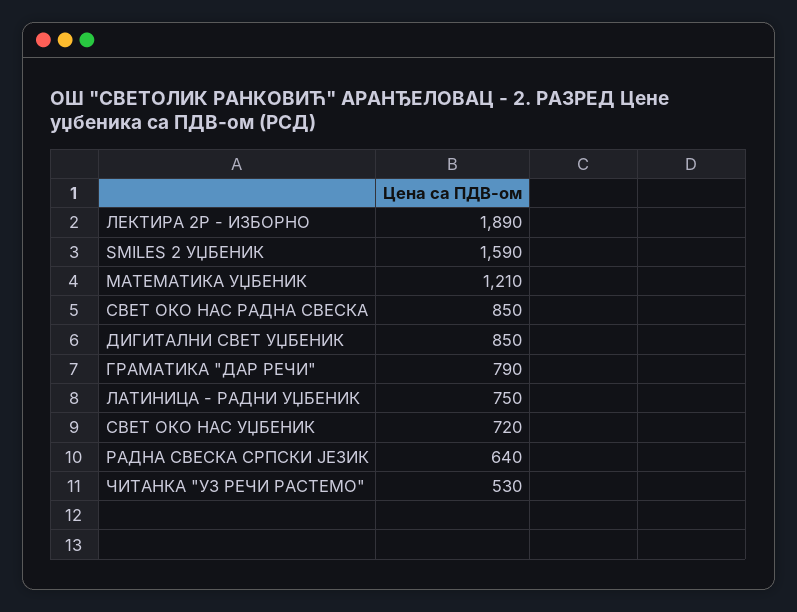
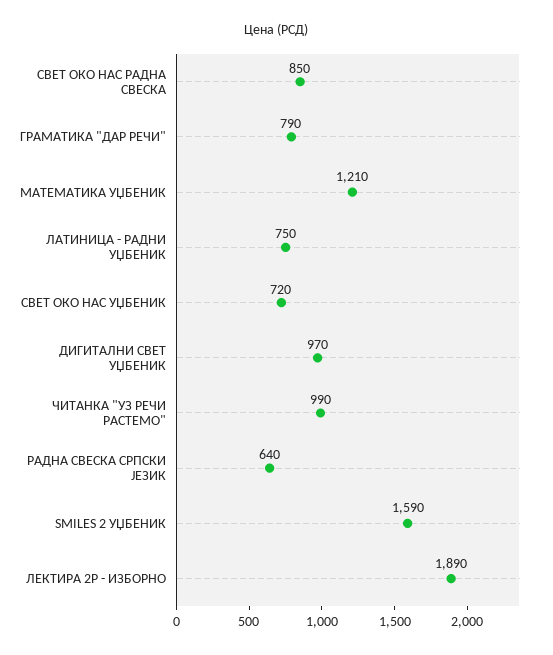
  {
    "ЛЕКТИРА 2Р - ИЗБОРНО": 1890,
    "SMILES 2 УЏБЕНИК": 1590,
    "МАТЕМАТИКА УЏБЕНИК": 1210,
    "СВЕТ ОКО НАС РАДНА СВЕСКА": 850,
-   "ДИГИТАЛНИ СВЕТ УЏБЕНИК": 850,
+   "ДИГИТАЛНИ СВЕТ УЏБЕНИК": 970,
    "ГРАМАТИКА \"ДАР РЕЧИ\"": 790,
    "ЛАТИНИЦА - РАДНИ УЏБЕНИК": 750,
    "СВЕТ ОКО НАС УЏБЕНИК": 720,
    "РАДНА СВЕСКА СРПСКИ ЈЕЗИК": 640,
-   "ЧИТАНКА \"УЗ РЕЧИ РАСТЕМО\"": 530
+   "ЧИТАНКА \"УЗ РЕЧИ РАСТЕМО\"": 990
  }

